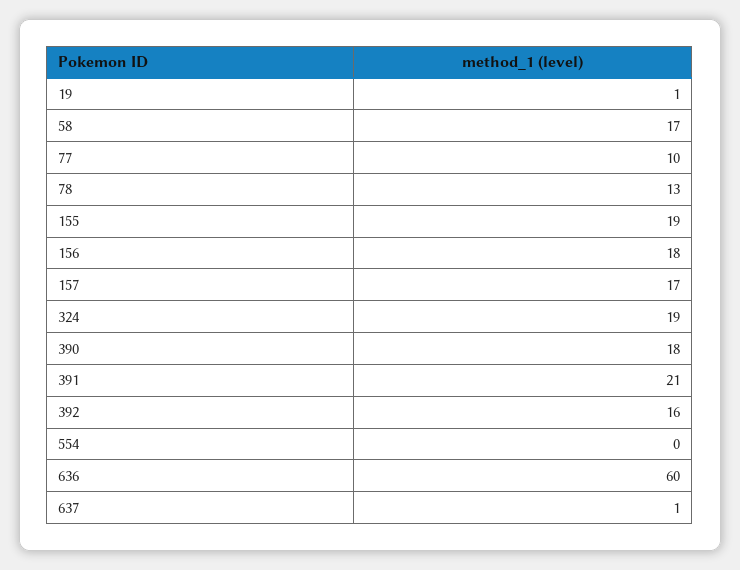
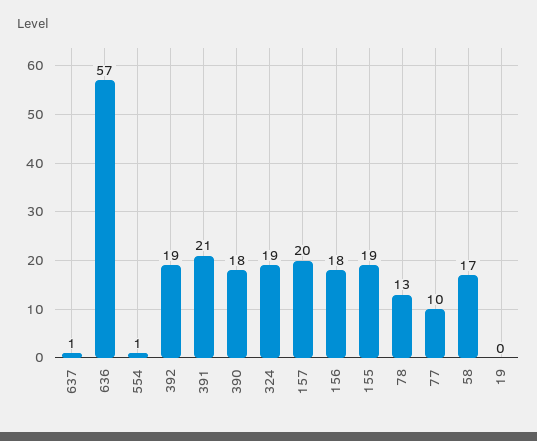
  {
-   "19": 1,
+   "19": 0,
    "58": 17,
    "77": 10,
    "78": 13,
    "155": 19,
    "156": 18,
-   "157": 17,
+   "157": 20,
    "324": 19,
    "390": 18,
    "391": 21,
-   "392": 16,
+   "392": 19,
-   "554": 0,
+   "554": 1,
-   "636": 60,
+   "636": 57,
    "637": 1
  }

